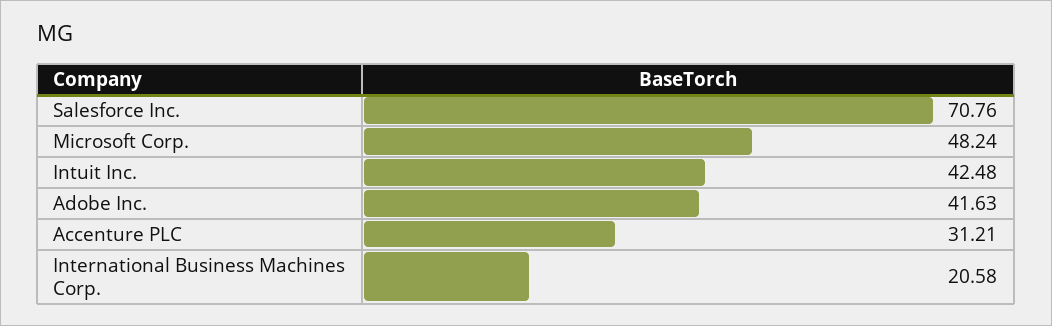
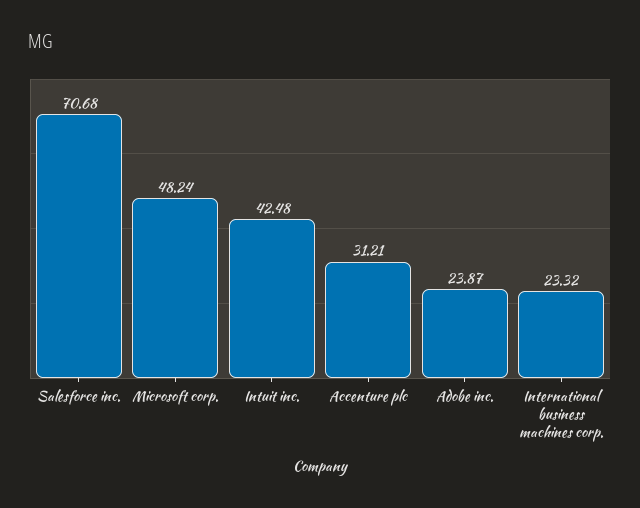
  {
-   "Salesforce Inc.": 70.76,
+   "Salesforce Inc.": 70.68,
    "Microsoft Corp.": 48.24,
    "Intuit Inc.": 42.48,
-   "Adobe Inc.": 41.63,
+   "Adobe Inc.": 23.87,
    "Accenture PLC": 31.21,
-   "International Business Machines Corp.": 20.58
+   "International Business Machines Corp.": 23.32
  }

